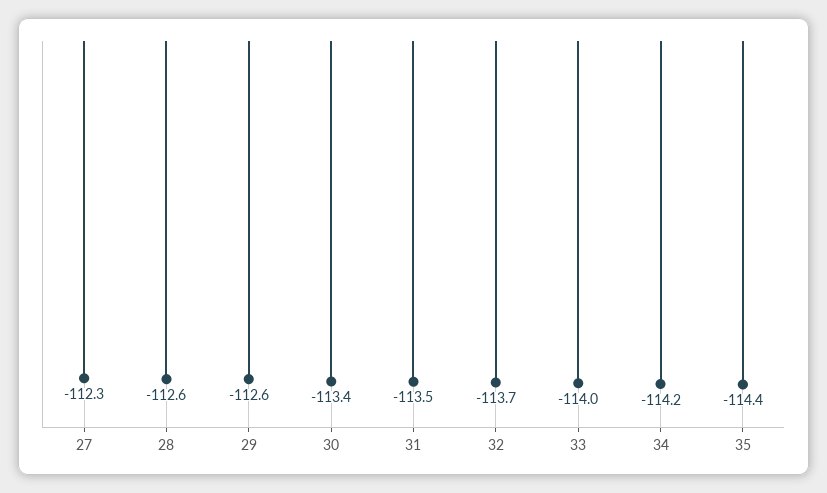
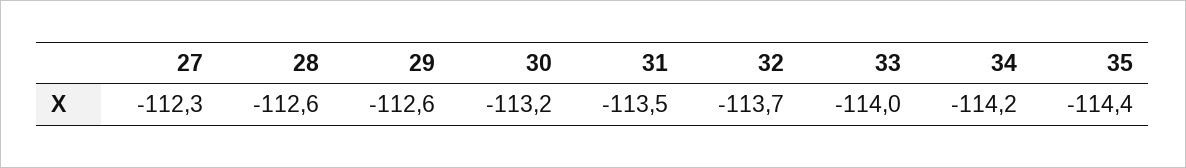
  {
    "27": -112.3,
    "28": -112.6,
    "29": -112.6,
-   "30": -113.4,
+   "30": -113.2,
    "31": -113.5,
    "32": -113.7,
    "33": -114,
    "34": -114.2,
    "35": -114.4
  }

